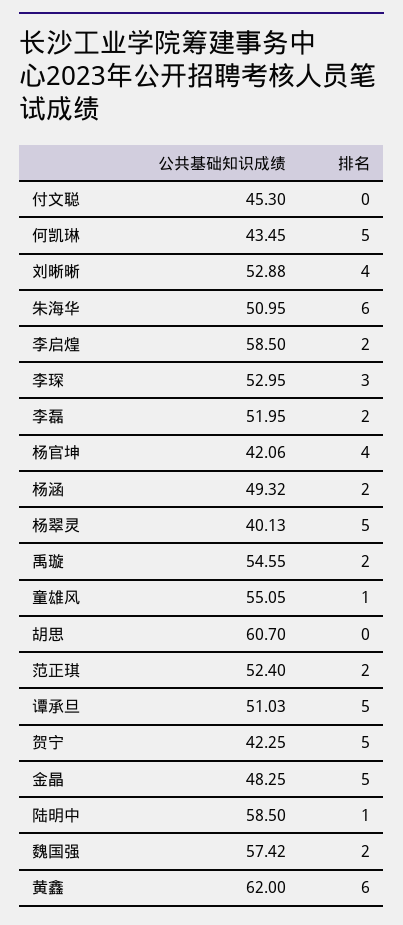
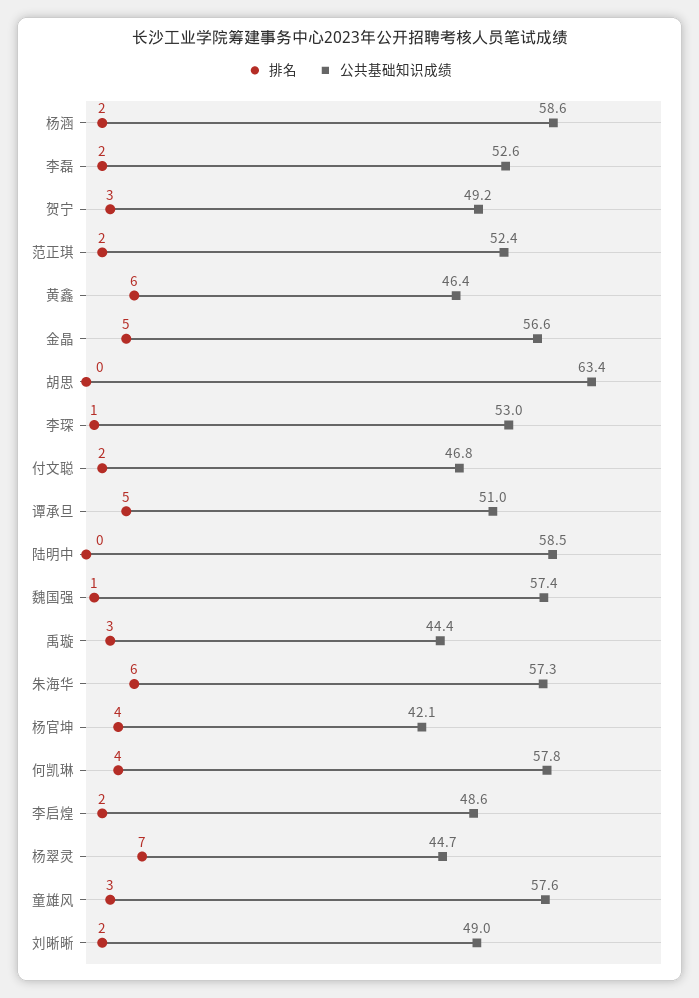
  {
    "公共基础知识成绩": {
-     "付文聪": 45.3,
+     "付文聪": 46.8,
-     "何凯琳": 43.45,
+     "何凯琳": 57.8,
-     "刘晰晰": 52.88,
+     "刘晰晰": 49,
-     "朱海华": 50.95,
+     "朱海华": 57.3,
-     "李启煌": 58.5,
+     "李启煌": 48.6,
      "李琛": 52.95,
-     "李磊": 51.95,
+     "李磊": 52.6,
      "杨官坤": 42.06,
-     "杨涵": 49.32,
+     "杨涵": 58.6,
-     "杨翠灵": 40.13,
+     "杨翠灵": 44.7,
-     "禹璇": 54.55,
+     "禹璇": 44.4,
-     "童雄风": 55.05,
+     "童雄风": 57.6,
-     "胡思": 60.7,
+     "胡思": 63.4,
      "范正琪": 52.4,
      "谭承旦": 51.03,
-     "贺宁": 42.25,
+     "贺宁": 49.2,
-     "金晶": 48.25,
+     "金晶": 56.6,
      "陆明中": 58.5,
      "魏国强": 57.42,
-     "黄鑫": 62
+     "黄鑫": 46.4
    },
    "排名": {
-     "付文聪": 0,
+     "付文聪": 2,
-     "何凯琳": 5,
+     "何凯琳": 4,
-     "刘晰晰": 4,
+     "刘晰晰": 2,
      "朱海华": 6,
      "李启煌": 2,
-     "李琛": 3,
+     "李琛": 1,
      "李磊": 2,
      "杨官坤": 4,
      "杨涵": 2,
-     "杨翠灵": 5,
+     "杨翠灵": 7,
-     "禹璇": 2,
+     "禹璇": 3,
-     "童雄风": 1,
+     "童雄风": 3,
      "胡思": 0,
      "范正琪": 2,
      "谭承旦": 5,
-     "贺宁": 5,
+     "贺宁": 3,
      "金晶": 5,
-     "陆明中": 1,
+     "陆明中": 0,
-     "魏国强": 2,
+     "魏国强": 1,
      "黄鑫": 6
    }
  }

